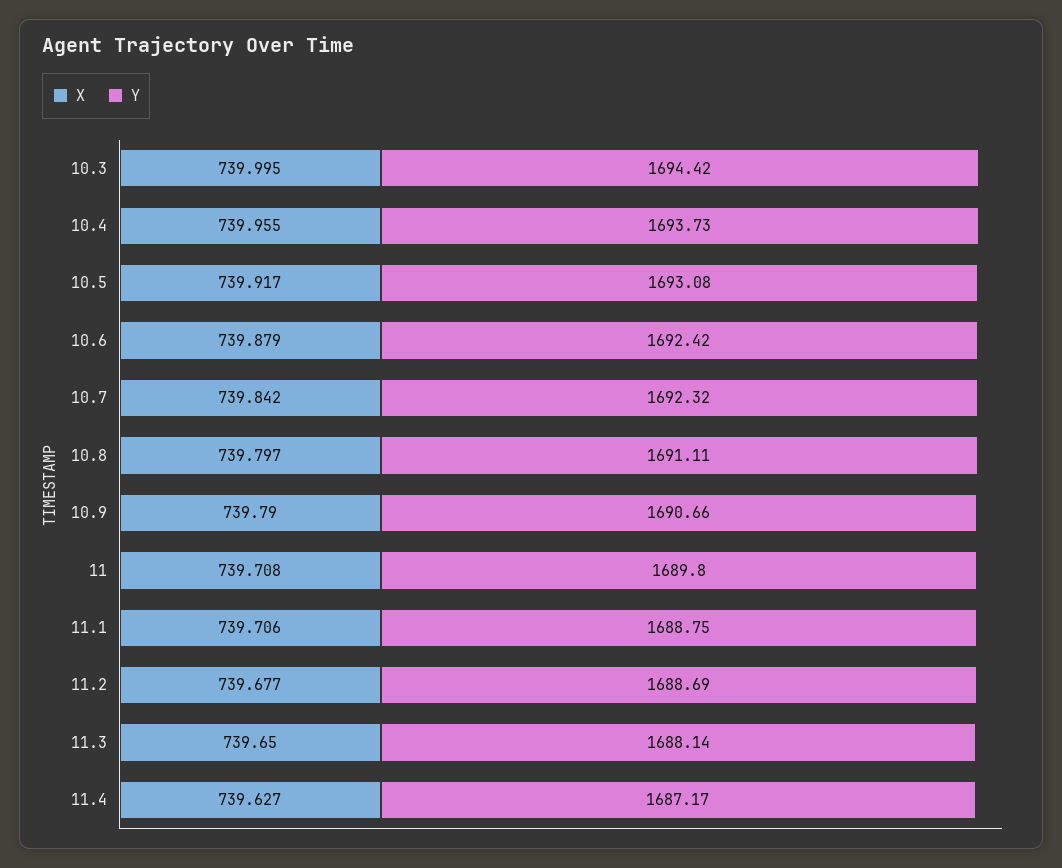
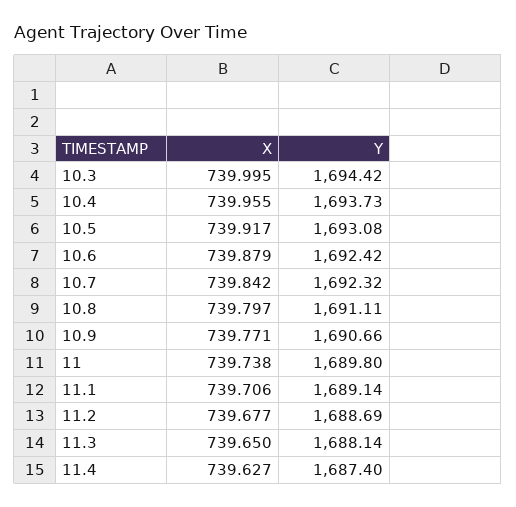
  {
    "X": {
      "10.3": 739.995,
      "10.4": 739.955,
      "10.5": 739.917,
      "10.6": 739.879,
      "10.7": 739.842,
      "10.8": 739.797,
-     "10.9": 739.79,
+     "10.9": 739.771,
-     "11": 739.708,
+     "11": 739.738,
      "11.1": 739.706,
      "11.2": 739.677,
      "11.3": 739.65,
      "11.4": 739.627
    },
    "Y": {
      "10.3": 1694.42,
      "10.4": 1693.73,
      "10.5": 1693.08,
      "10.6": 1692.42,
      "10.7": 1692.32,
      "10.8": 1691.11,
      "10.9": 1690.66,
      "11": 1689.8,
-     "11.1": 1688.75,
+     "11.1": 1689.14,
      "11.2": 1688.69,
      "11.3": 1688.14,
-     "11.4": 1687.17
+     "11.4": 1687.4
    }
  }

